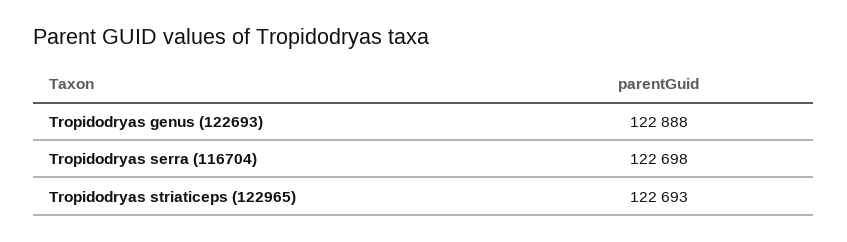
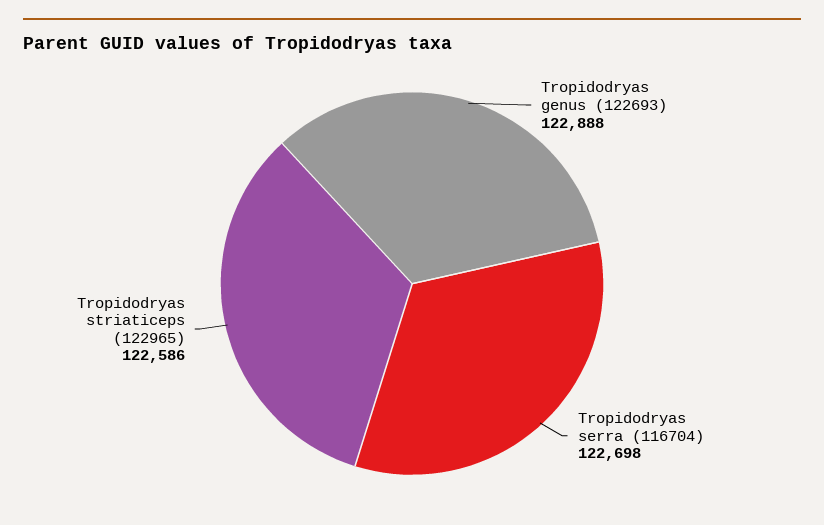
  {
    "Tropidodryas genus (122693)": 122888,
    "Tropidodryas serra (116704)": 122698,
-   "Tropidodryas striaticeps (122965)": 122693
+   "Tropidodryas striaticeps (122965)": 122586
  }

